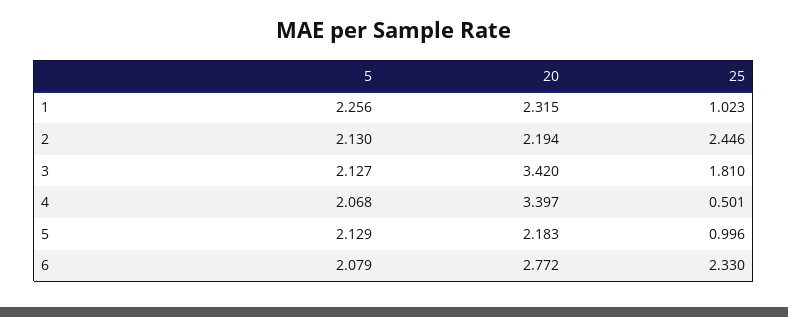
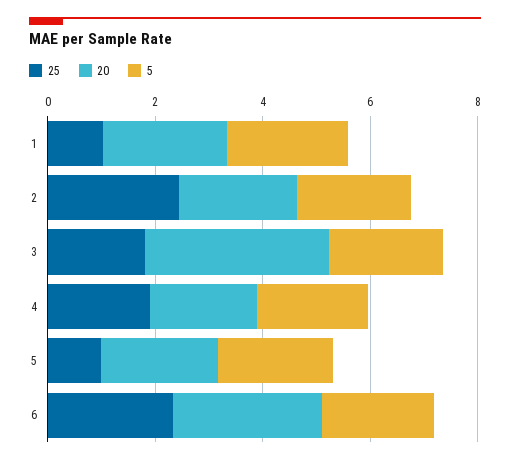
  {
    "5": {
      "1": 2.256,
      "2": 2.13,
      "3": 2.127,
      "4": 2.068,
      "5": 2.129,
      "6": 2.079
    },
    "20": {
      "1": 2.315,
      "2": 2.194,
      "3": 3.42,
-     "4": 3.397,
+     "4": 2,
      "5": 2.183,
      "6": 2.772
    },
    "25": {
      "1": 1.023,
      "2": 2.446,
      "3": 1.81,
-     "4": 0.501,
+     "4": 2,
      "5": 0.996,
      "6": 2.33
    }
  }

